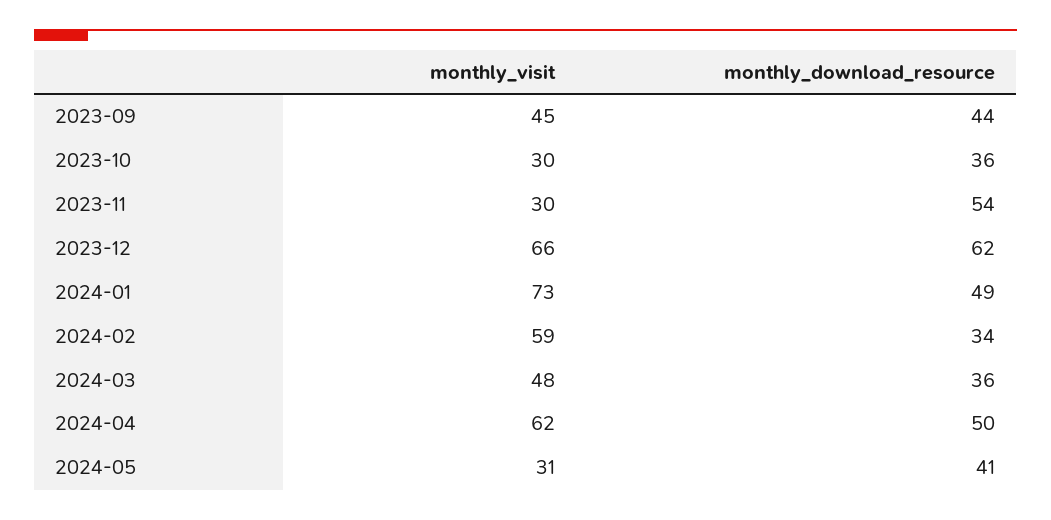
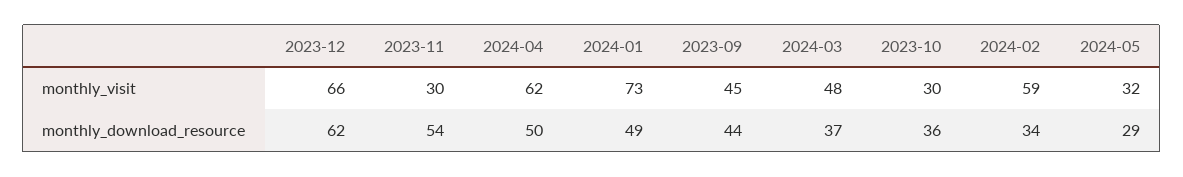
  {
    "monthly_visit": {
      "2023-09": 45,
      "2023-10": 30,
      "2023-11": 30,
      "2023-12": 66,
      "2024-01": 73,
      "2024-02": 59,
      "2024-03": 48,
      "2024-04": 62,
-     "2024-05": 31
+     "2024-05": 32
    },
    "monthly_download_resource": {
      "2023-09": 44,
      "2023-10": 36,
      "2023-11": 54,
      "2023-12": 62,
      "2024-01": 49,
      "2024-02": 34,
-     "2024-03": 36,
+     "2024-03": 37,
      "2024-04": 50,
-     "2024-05": 41
+     "2024-05": 29
    }
  }

